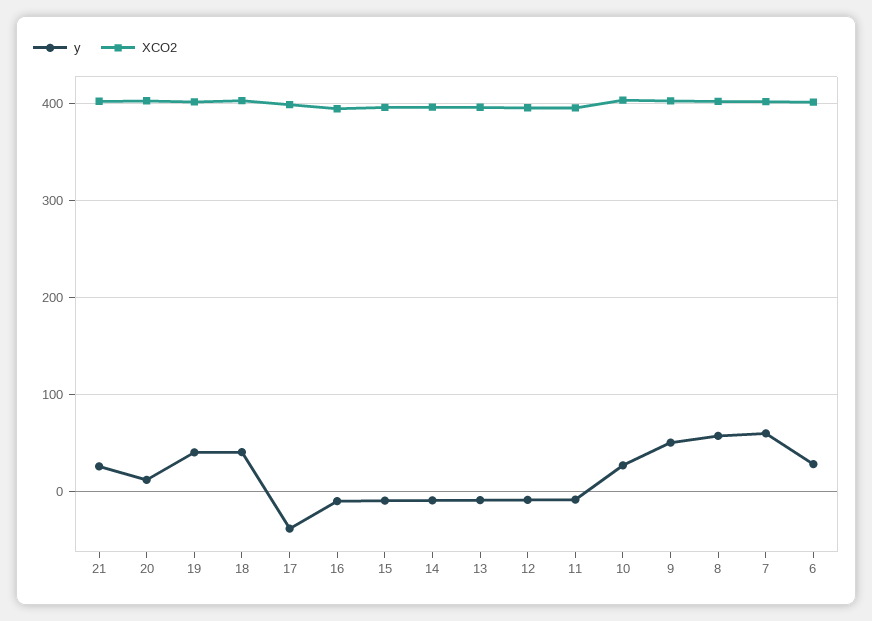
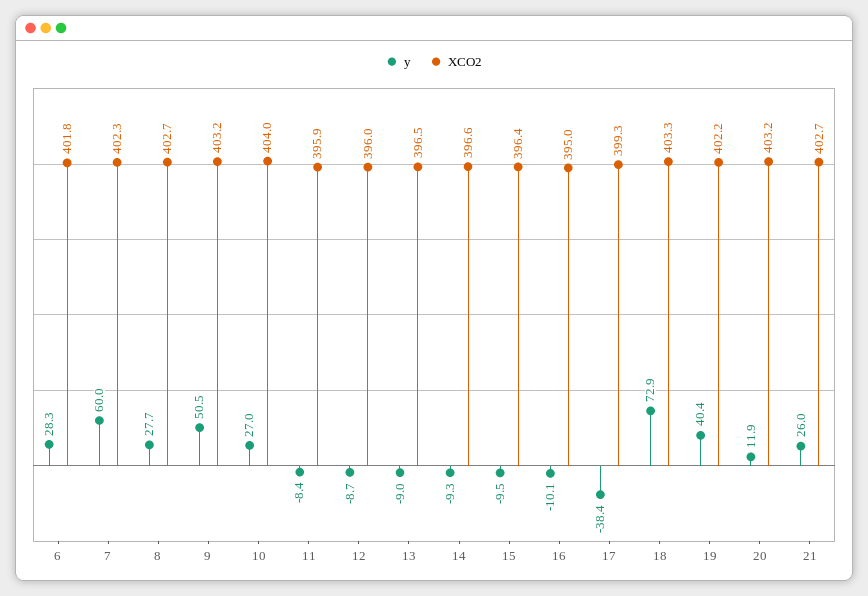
  {
    "y": {
      "21": 26,
      "20": 11.9,
      "19": 40.4,
-     "18": 40,
+     "18": 72.9,
      "17": -38.4,
      "16": -10.1,
      "15": -9.5,
      "14": -9.3,
      "13": -9,
      "12": -8.7,
      "11": -8.4,
      "10": 27,
      "9": 50.5,
-     "8": 60,
+     "8": 27.7,
      "7": 60,
      "6": 28.3
    },
    "XCO2": {
      "21": 402.7,
      "20": 403.2,
      "19": 402.2,
      "18": 403.3,
      "17": 399.3,
      "16": 395,
      "15": 396.4,
      "14": 396.6,
      "13": 396.5,
      "12": 396,
      "11": 395.9,
      "10": 404,
      "9": 403.2,
      "8": 402.7,
      "7": 402.3,
      "6": 401.8
    }
  }

